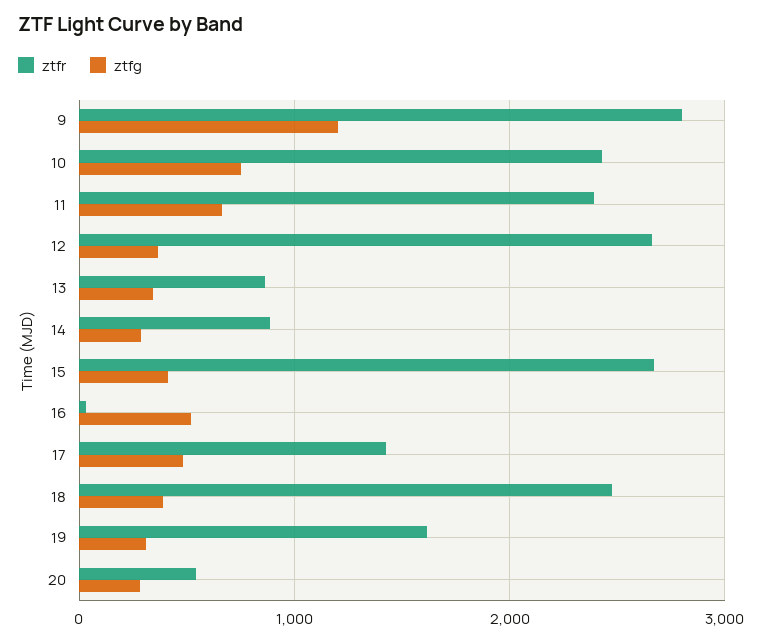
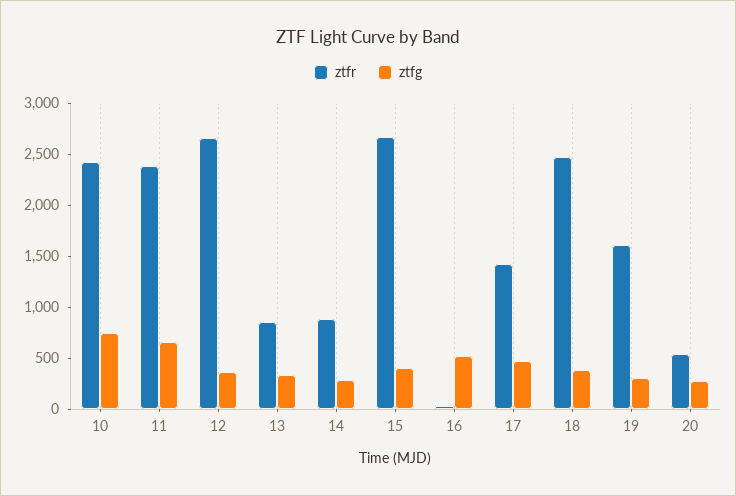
  {
    "ztfr": {
-     "9": 2800,
      "10": 2400,
      "11": 2400,
      "12": 2700,
      "13": 900,
      "14": 900,
      "15": 2700,
      "16": 0,
      "17": 1400,
      "18": 2500,
      "19": 1600,
      "20": 500
    },
    "ztfg": {
-     "9": 1200,
      "10": 800,
      "11": 700,
      "12": 400,
      "13": 300,
      "14": 300,
      "15": 400,
      "16": 500,
      "17": 500,
      "18": 400,
      "19": 300,
      "20": 300
    }
  }

